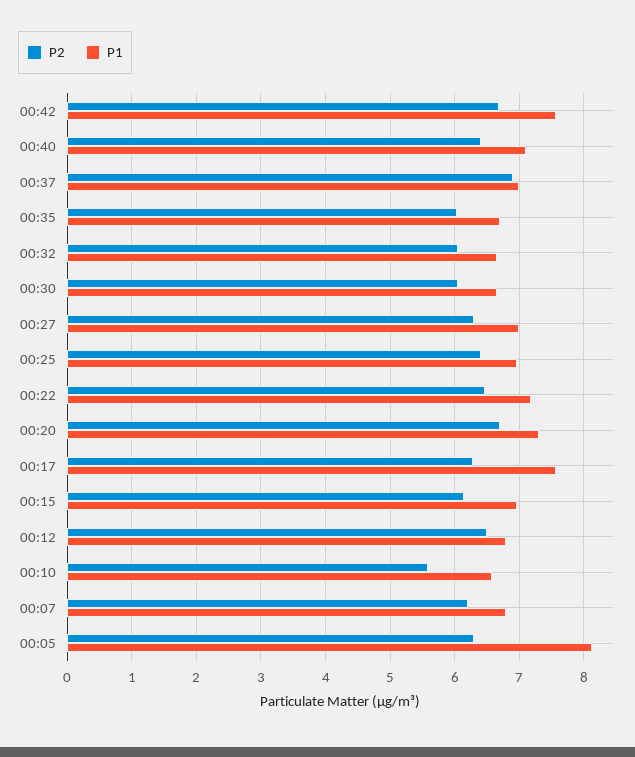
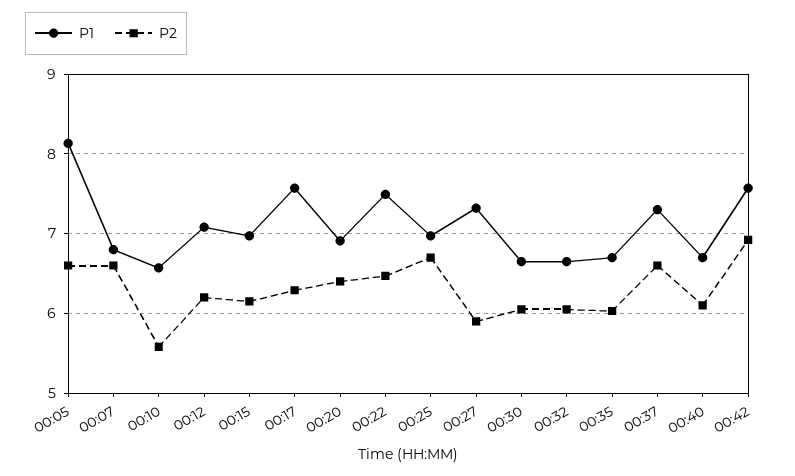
  {
    "P2": {
-     "00:42": 6.7,
+     "00:42": 6.9,
-     "00:40": 6.4,
+     "00:40": 6.1,
-     "00:37": 6.9,
+     "00:37": 6.6,
      "00:35": 6,
      "00:32": 6.1,
      "00:30": 6.1,
-     "00:27": 6.3,
+     "00:27": 5.9,
-     "00:25": 6.4,
+     "00:25": 6.7,
      "00:22": 6.5,
-     "00:20": 6.7,
+     "00:20": 6.4,
      "00:17": 6.3,
      "00:15": 6.2,
-     "00:12": 6.5,
+     "00:12": 6.2,
      "00:10": 5.6,
-     "00:07": 6.2,
+     "00:07": 6.6,
-     "00:05": 6.3
+     "00:05": 6.6
    },
    "P1": {
      "00:42": 7.6,
-     "00:40": 7.1,
+     "00:40": 6.7,
-     "00:37": 7,
+     "00:37": 7.3,
      "00:35": 6.7,
      "00:32": 6.7,
      "00:30": 6.7,
-     "00:27": 7,
+     "00:27": 7.3,
      "00:25": 7,
-     "00:22": 7.2,
+     "00:22": 7.5,
-     "00:20": 7.3,
+     "00:20": 6.9,
      "00:17": 7.6,
      "00:15": 7,
-     "00:12": 6.8,
+     "00:12": 7.1,
      "00:10": 6.6,
      "00:07": 6.8,
      "00:05": 8.1
    }
  }

